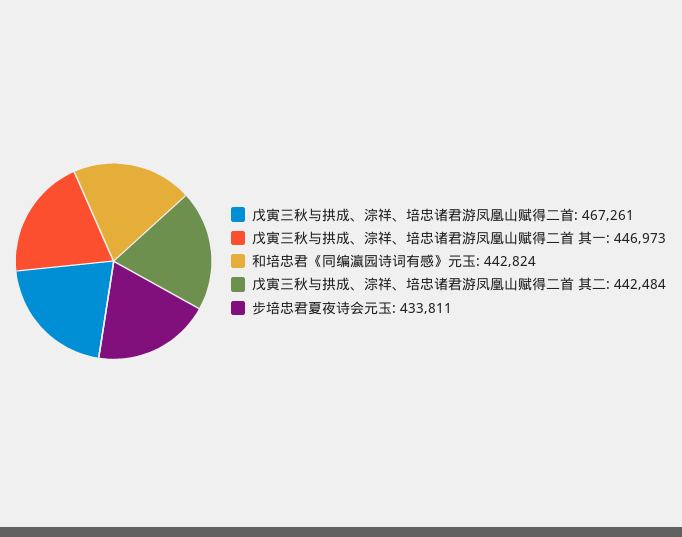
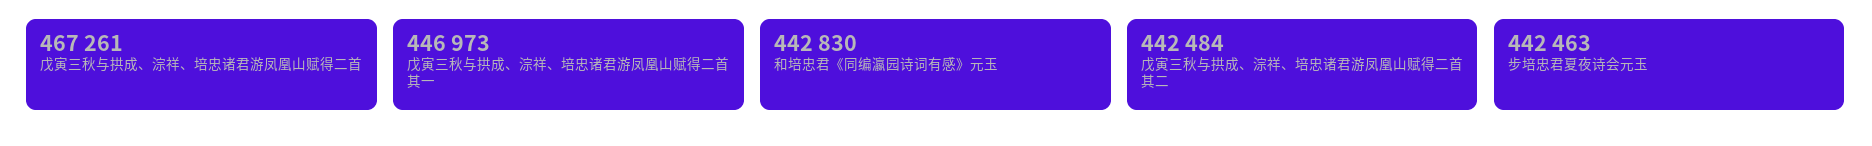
  {
    "戊寅三秋与拱成、淙祥、培忠诸君游凤凰山赋得二首": 467261,
    "戊寅三秋与拱成、淙祥、培忠诸君游凤凰山赋得二首 其一": 446973,
-   "和培忠君《同编瀛园诗词有感》元玉": 442824,
+   "和培忠君《同编瀛园诗词有感》元玉": 442830,
    "戊寅三秋与拱成、淙祥、培忠诸君游凤凰山赋得二首 其二": 442484,
-   "步培忠君夏夜诗会元玉": 433811
+   "步培忠君夏夜诗会元玉": 442463
  }

